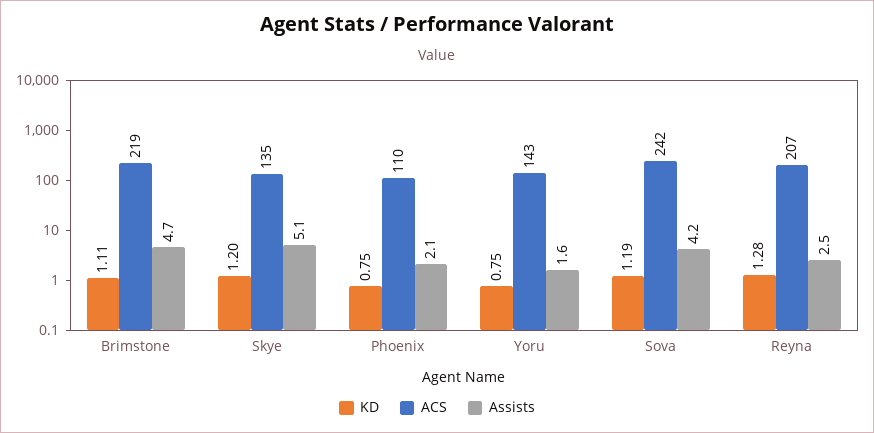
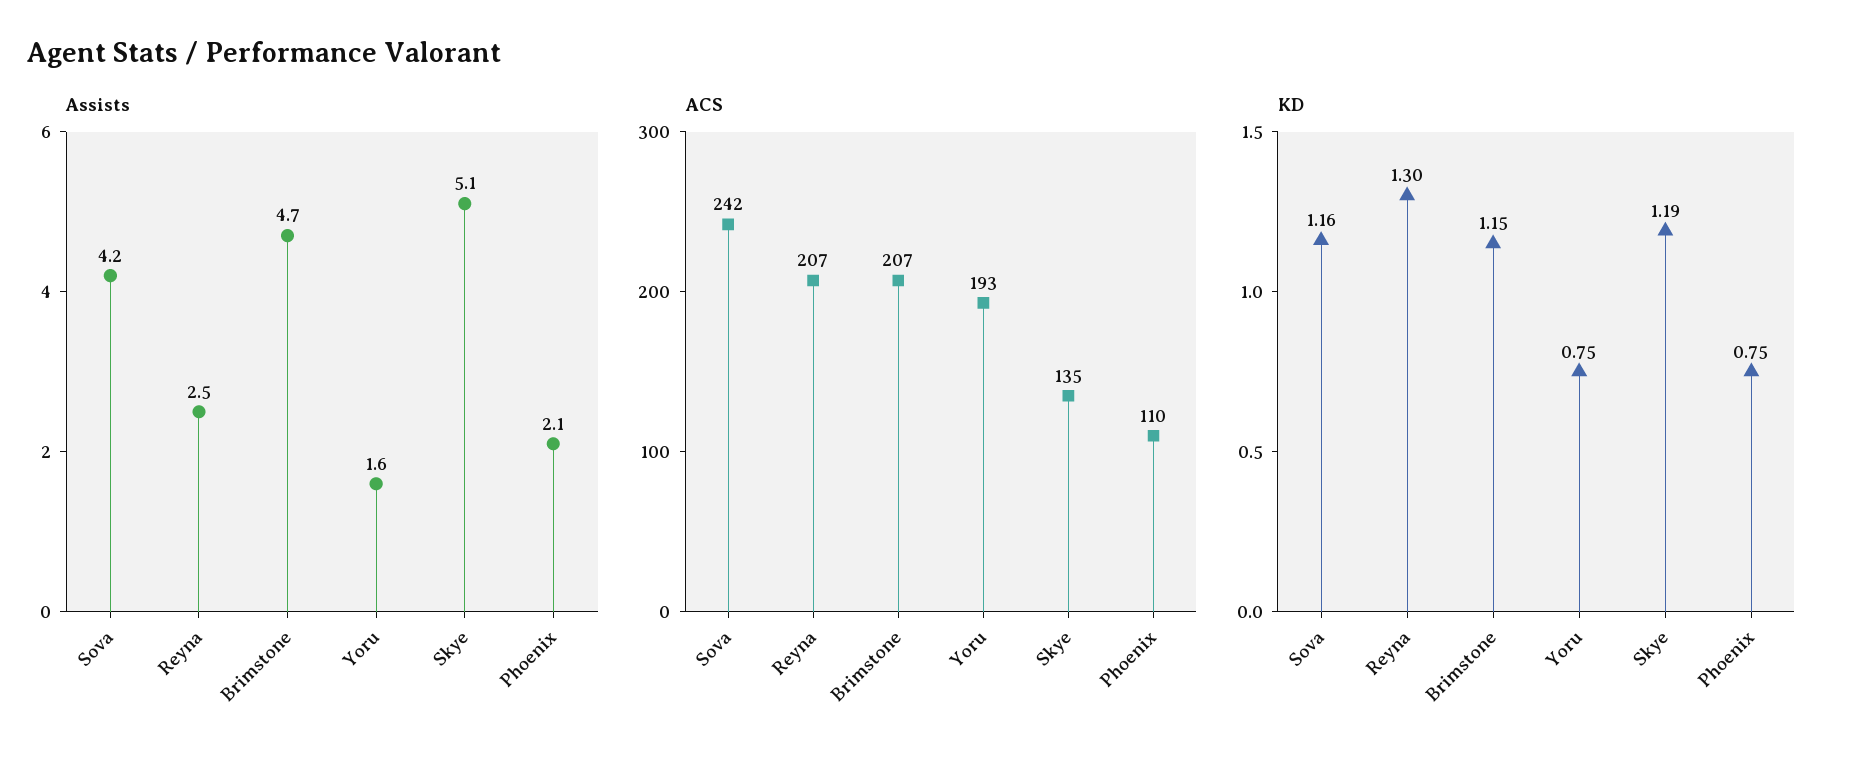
  {
    "KD": {
-     "Brimstone": 1.11,
+     "Brimstone": 1.15,
-     "Skye": 1.2,
+     "Skye": 1.19,
      "Phoenix": 0.75,
      "Yoru": 0.75,
-     "Sova": 1.19,
+     "Sova": 1.16,
-     "Reyna": 1.28
+     "Reyna": 1.3
    },
    "ACS": {
-     "Brimstone": 219,
+     "Brimstone": 207,
      "Skye": 135,
      "Phoenix": 110,
-     "Yoru": 143,
+     "Yoru": 193,
      "Sova": 242,
      "Reyna": 207
    },
    "Assists": {
      "Brimstone": 4.7,
      "Skye": 5.1,
      "Phoenix": 2.1,
      "Yoru": 1.6,
      "Sova": 4.2,
      "Reyna": 2.5
    }
  }

